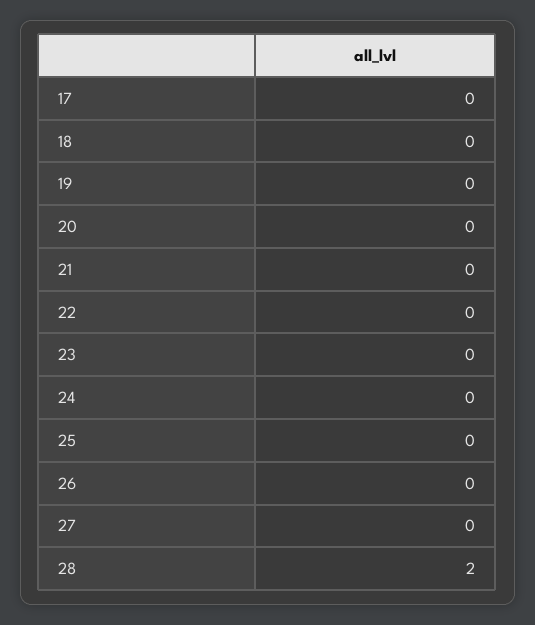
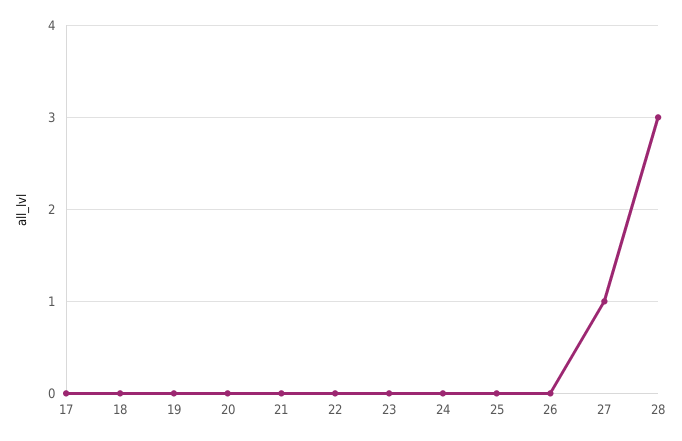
  {
    "17": 0,
    "18": 0,
    "19": 0,
    "20": 0,
    "21": 0,
    "22": 0,
    "23": 0,
    "24": 0,
    "25": 0,
    "26": 0,
-   "27": 0,
+   "27": 1,
-   "28": 2
+   "28": 3
  }

